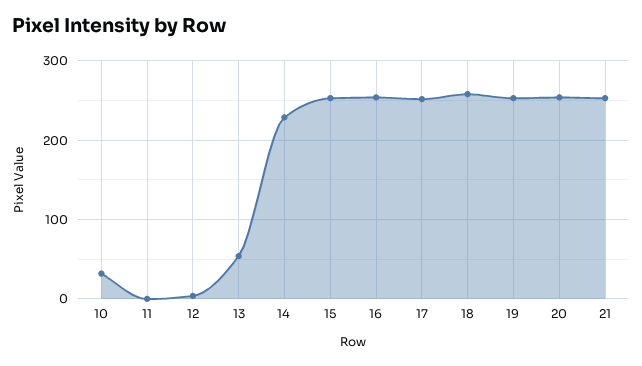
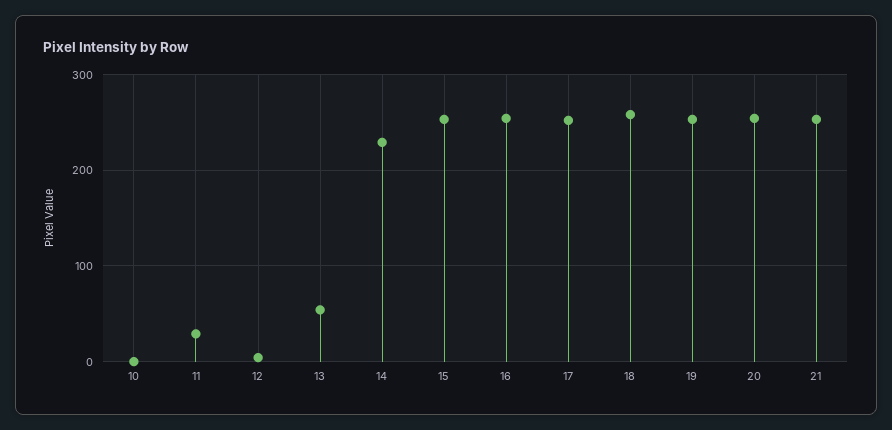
  {
-   "10": 30,
+   "10": 0,
-   "11": 0,
+   "11": 30,
    "12": 0,
    "13": 50,
    "14": 230,
    "15": 250,
    "16": 250,
    "17": 250,
    "18": 260,
    "19": 250,
    "20": 250,
    "21": 250
  }

